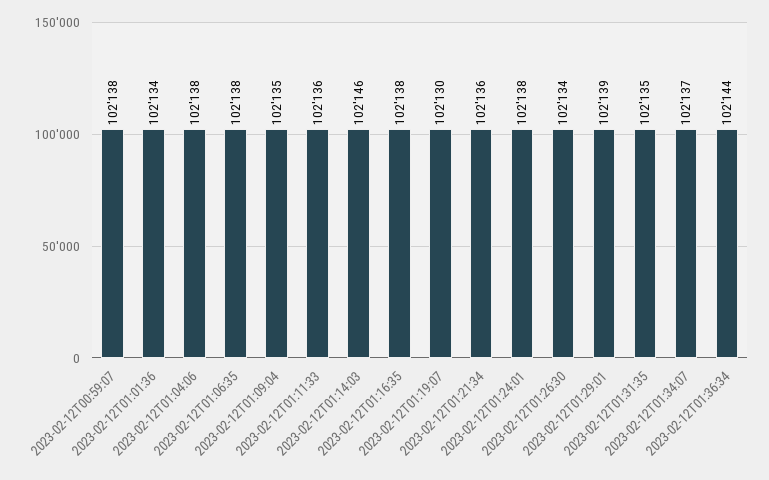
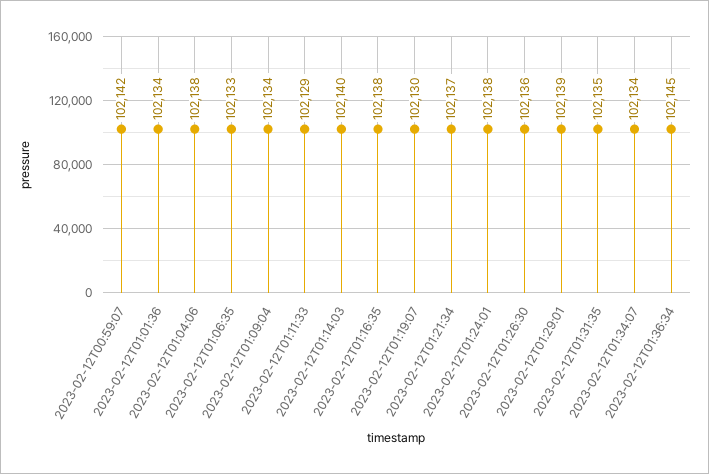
  {
-   "2023-02-12T00:59:07": 102138,
+   "2023-02-12T00:59:07": 102142,
    "2023-02-12T01:01:36": 102134,
    "2023-02-12T01:04:06": 102138,
-   "2023-02-12T01:06:35": 102138,
+   "2023-02-12T01:06:35": 102133,
-   "2023-02-12T01:09:04": 102135,
+   "2023-02-12T01:09:04": 102134,
-   "2023-02-12T01:11:33": 102136,
+   "2023-02-12T01:11:33": 102129,
-   "2023-02-12T01:14:03": 102146,
+   "2023-02-12T01:14:03": 102140,
    "2023-02-12T01:16:35": 102138,
    "2023-02-12T01:19:07": 102130,
-   "2023-02-12T01:21:34": 102136,
+   "2023-02-12T01:21:34": 102137,
    "2023-02-12T01:24:01": 102138,
-   "2023-02-12T01:26:30": 102134,
+   "2023-02-12T01:26:30": 102136,
    "2023-02-12T01:29:01": 102139,
    "2023-02-12T01:31:35": 102135,
-   "2023-02-12T01:34:07": 102137,
+   "2023-02-12T01:34:07": 102134,
-   "2023-02-12T01:36:34": 102144
+   "2023-02-12T01:36:34": 102145
  }

